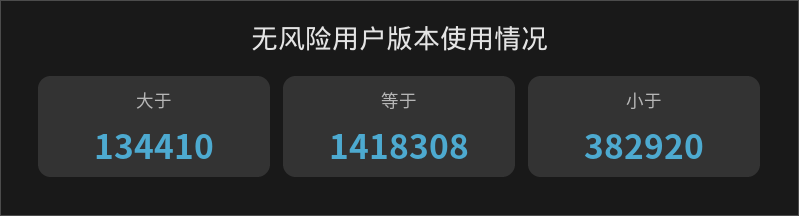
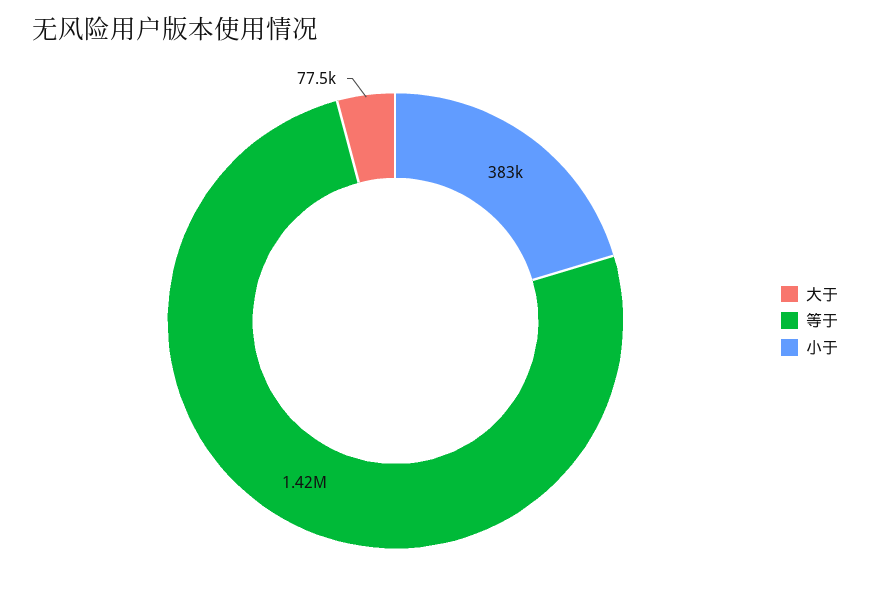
  {
-   "大于": 134410,
+   "大于": 77500,
    "等于": 1418308,
    "小于": 382920
  }

